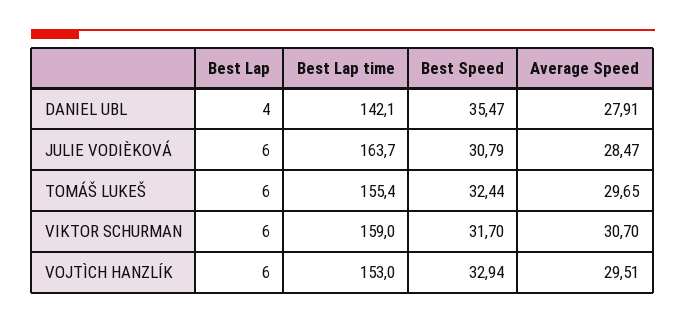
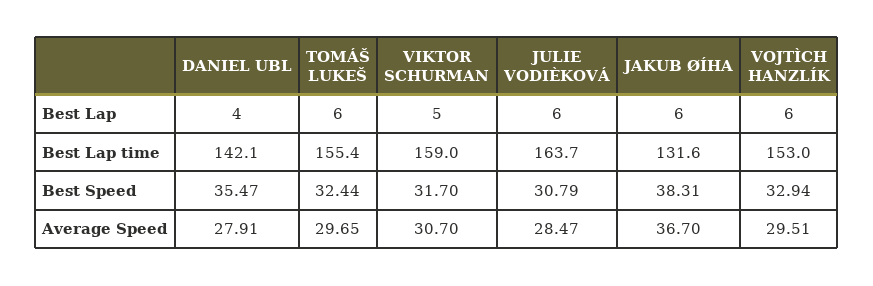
  {
    "Best Lap": {
      "DANIEL UBL": 4,
      "JULIE VODIÈKOVÁ": 6,
      "TOMÁŠ LUKEŠ": 6,
-     "VIKTOR SCHURMAN": 6,
+     "VIKTOR SCHURMAN": 5,
-     "VOJTÌCH HANZLÍK": 6
+     "VOJTÌCH HANZLÍK": 6,
+     "JAKUB ØÍHA": 6
    },
    "Best Lap time": {
      "DANIEL UBL": 142.1,
      "JULIE VODIÈKOVÁ": 163.7,
      "TOMÁŠ LUKEŠ": 155.4,
      "VIKTOR SCHURMAN": 159,
-     "VOJTÌCH HANZLÍK": 153
+     "VOJTÌCH HANZLÍK": 153,
+     "JAKUB ØÍHA": 131.6
    },
    "Best Speed": {
      "DANIEL UBL": 35.47,
      "JULIE VODIÈKOVÁ": 30.79,
      "TOMÁŠ LUKEŠ": 32.44,
      "VIKTOR SCHURMAN": 31.7,
-     "VOJTÌCH HANZLÍK": 32.94
+     "VOJTÌCH HANZLÍK": 32.94,
+     "JAKUB ØÍHA": 38.31
    },
    "Average Speed": {
      "DANIEL UBL": 27.91,
      "JULIE VODIÈKOVÁ": 28.47,
      "TOMÁŠ LUKEŠ": 29.65,
      "VIKTOR SCHURMAN": 30.7,
-     "VOJTÌCH HANZLÍK": 29.51
+     "VOJTÌCH HANZLÍK": 29.51,
+     "JAKUB ØÍHA": 36.7
    }
  }

